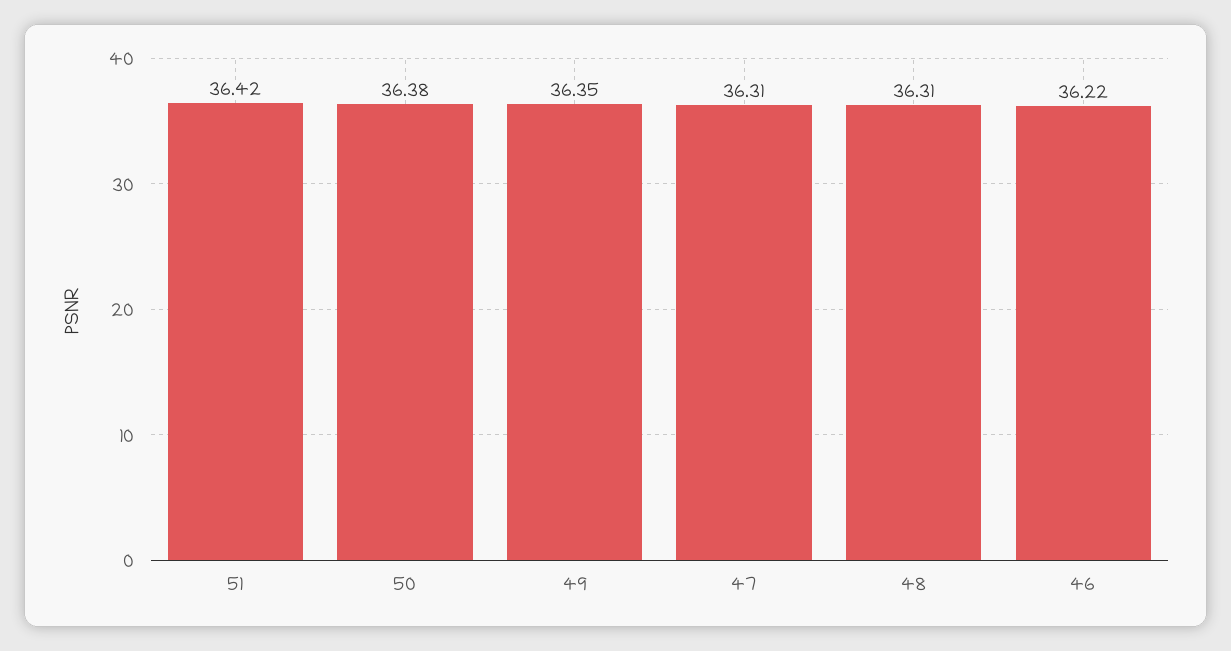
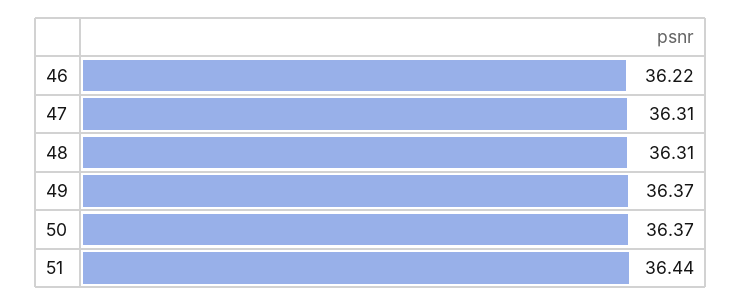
  {
-   "51": 36.42,
+   "51": 36.44,
-   "50": 36.38,
+   "50": 36.37,
-   "49": 36.35,
+   "49": 36.37,
    "47": 36.31,
    "48": 36.31,
    "46": 36.22
  }

